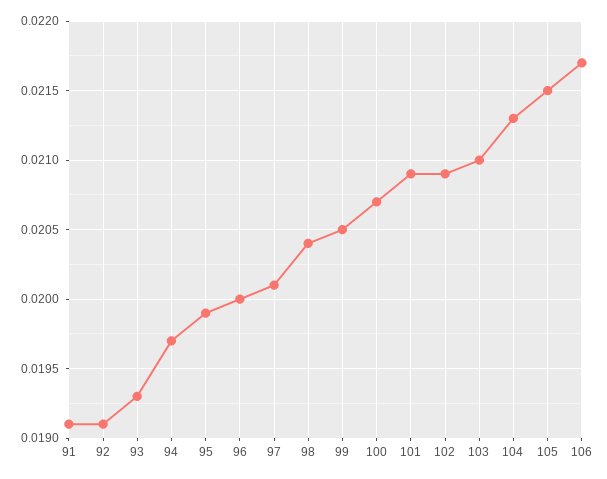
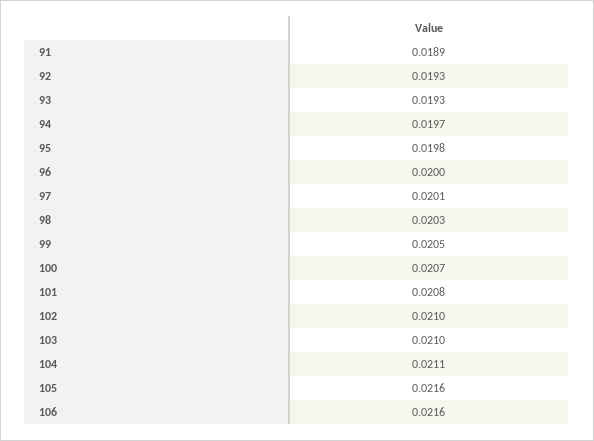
  {
-   "91": 0.0191,
+   "91": 0.0189,
-   "92": 0.0191,
+   "92": 0.0193,
    "93": 0.0193,
    "94": 0.0197,
-   "95": 0.0199,
+   "95": 0.0198,
    "96": 0.02,
    "97": 0.0201,
-   "98": 0.0204,
+   "98": 0.0203,
    "99": 0.0205,
    "100": 0.0207,
-   "101": 0.0209,
+   "101": 0.0208,
-   "102": 0.0209,
+   "102": 0.021,
    "103": 0.021,
-   "104": 0.0213,
+   "104": 0.0211,
-   "105": 0.0215,
+   "105": 0.0216,
-   "106": 0.0217
+   "106": 0.0216
  }

